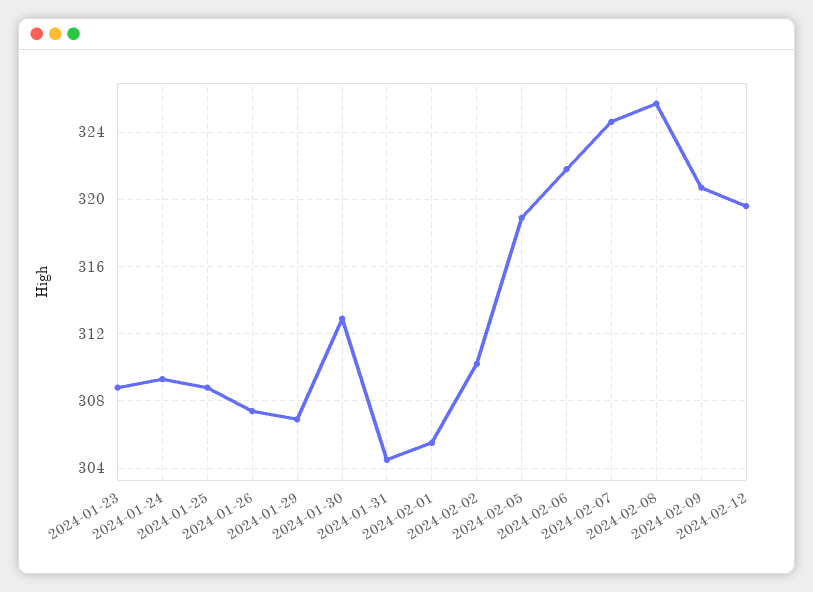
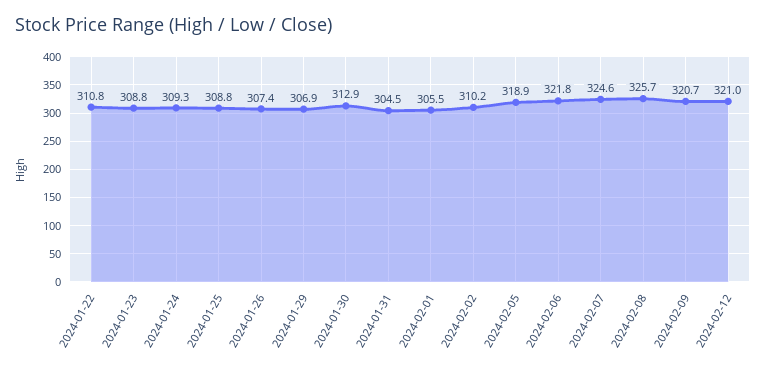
  {
    "2024-01-23": 308.8,
    "2024-01-24": 309.3,
    "2024-01-25": 308.8,
    "2024-01-26": 307.4,
    "2024-01-29": 306.9,
    "2024-01-30": 312.9,
    "2024-01-31": 304.5,
    "2024-02-01": 305.5,
    "2024-02-02": 310.2,
    "2024-02-05": 318.9,
    "2024-02-06": 321.8,
    "2024-02-07": 324.6,
    "2024-02-08": 325.7,
    "2024-02-09": 320.7,
-   "2024-02-12": 319.5
+   "2024-02-12": 321,
+   "2024-01-22": 310.8
  }

